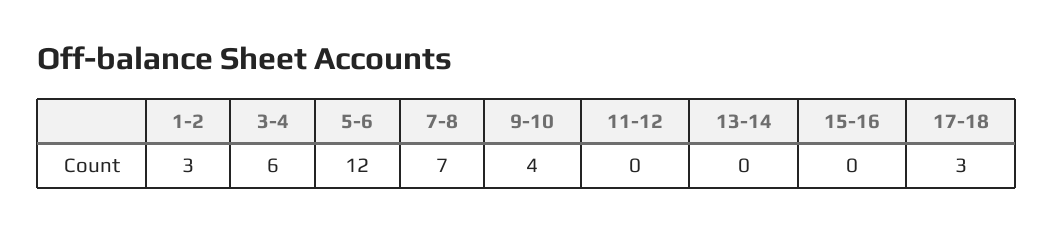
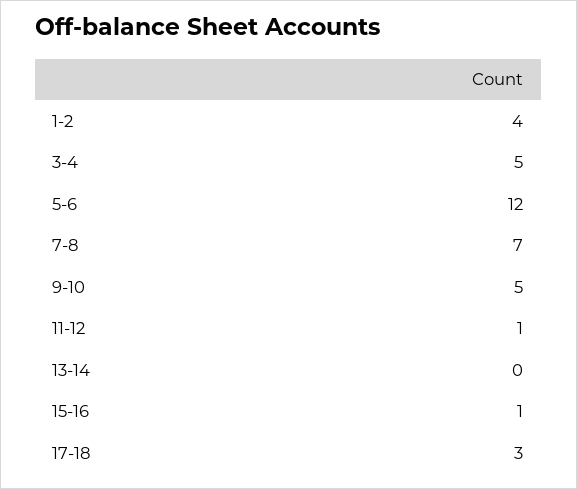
  {
-   "1-2": 3,
+   "1-2": 4,
-   "3-4": 6,
+   "3-4": 5,
    "5-6": 12,
    "7-8": 7,
-   "9-10": 4,
+   "9-10": 5,
-   "11-12": 0,
+   "11-12": 1,
    "13-14": 0,
-   "15-16": 0,
+   "15-16": 1,
    "17-18": 3
  }

